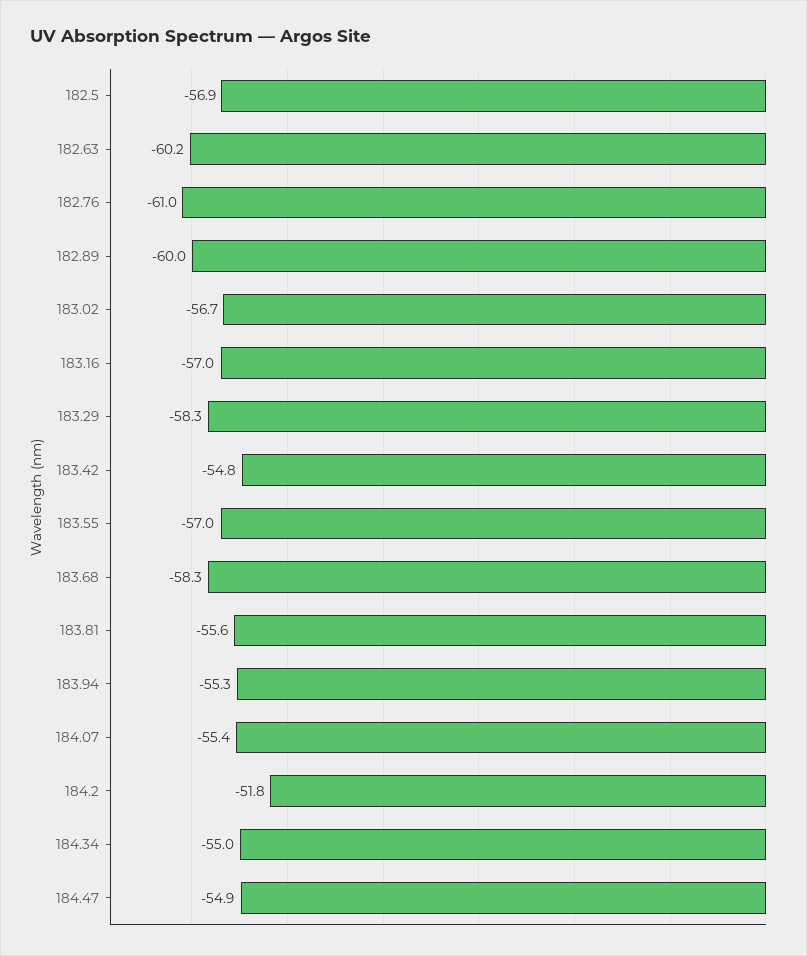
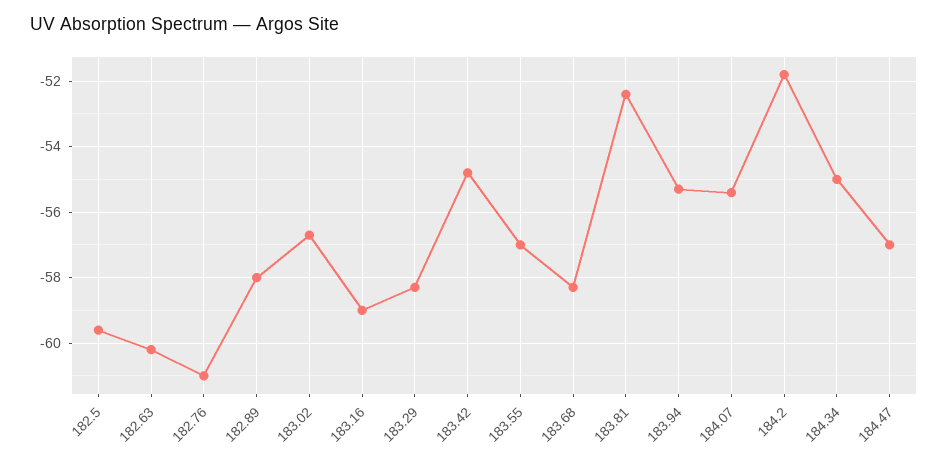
  {
-   "182.5": -56.9,
+   "182.5": -59.5,
    "182.63": -60.2,
    "182.76": -61,
-   "182.89": -60,
+   "182.89": -58,
    "183.02": -56.7,
-   "183.16": -57,
+   "183.16": -59,
    "183.29": -58.3,
    "183.42": -54.8,
    "183.55": -57,
    "183.68": -58.3,
-   "183.81": -55.6,
+   "183.81": -52.5,
    "183.94": -55.3,
    "184.07": -55.4,
    "184.2": -51.8,
    "184.34": -55,
-   "184.47": -54.9
+   "184.47": -57
  }

